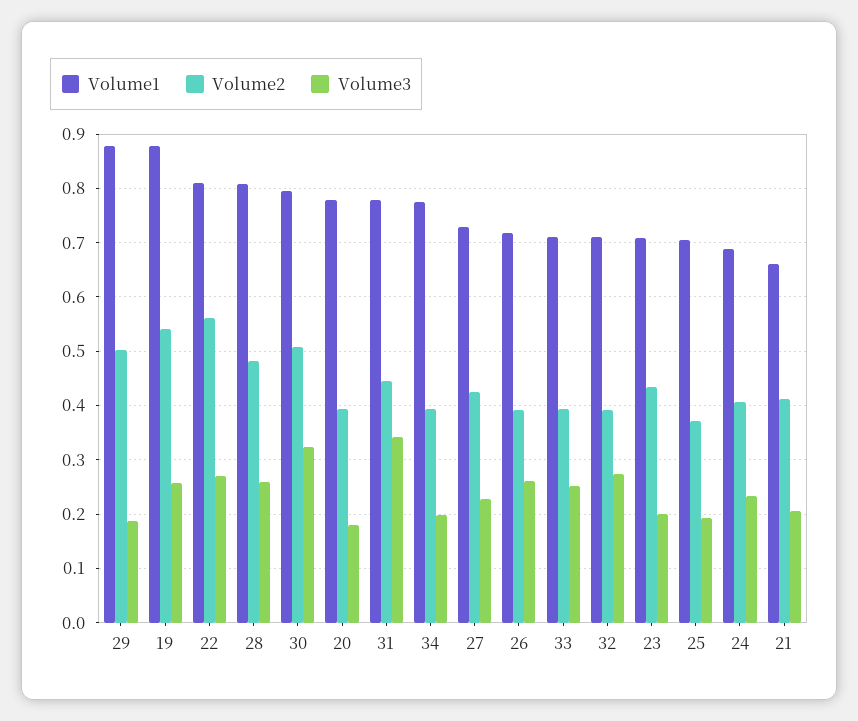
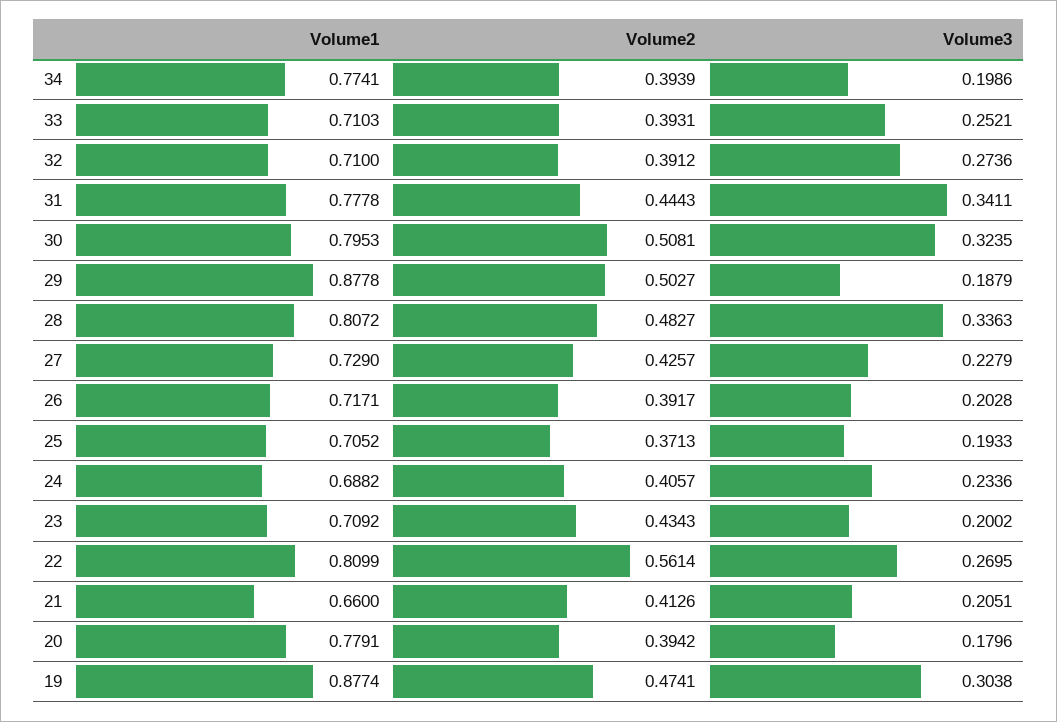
  {
    "Volume1": {
      "29": 0.8778,
      "19": 0.8774,
      "22": 0.8099,
      "28": 0.8072,
      "30": 0.7953,
      "20": 0.7791,
      "31": 0.7778,
      "34": 0.7741,
      "27": 0.729,
      "26": 0.7171,
      "33": 0.7103,
      "32": 0.71,
      "23": 0.7092,
      "25": 0.7052,
      "24": 0.6882,
      "21": 0.66
    },
    "Volume2": {
      "29": 0.5027,
-     "19": 0.54,
+     "19": 0.4741,
      "22": 0.5614,
      "28": 0.4827,
      "30": 0.5081,
      "20": 0.3942,
      "31": 0.4443,
      "34": 0.3939,
      "27": 0.4257,
      "26": 0.3917,
      "33": 0.3931,
      "32": 0.3912,
      "23": 0.4343,
      "25": 0.3713,
      "24": 0.4057,
      "21": 0.4126
    },
    "Volume3": {
      "29": 0.1879,
-     "19": 0.26,
+     "19": 0.3038,
      "22": 0.2695,
-     "28": 0.26,
+     "28": 0.3363,
      "30": 0.3235,
      "20": 0.1796,
      "31": 0.3411,
      "34": 0.1986,
      "27": 0.2279,
-     "26": 0.26,
+     "26": 0.2028,
      "33": 0.2521,
      "32": 0.2736,
      "23": 0.2002,
      "25": 0.1933,
      "24": 0.2336,
      "21": 0.2051
    }
  }

